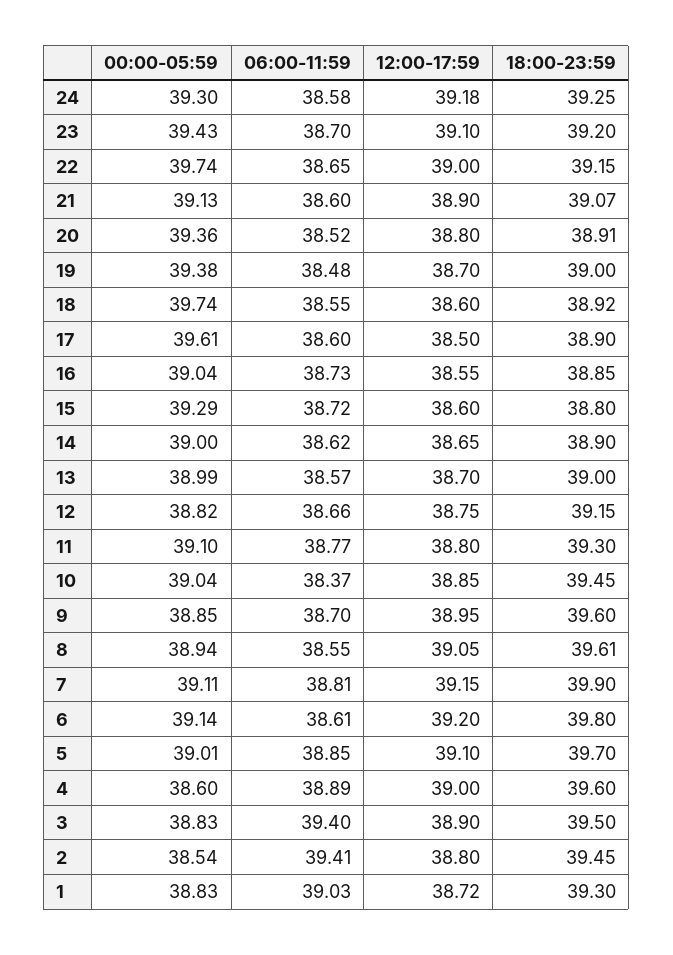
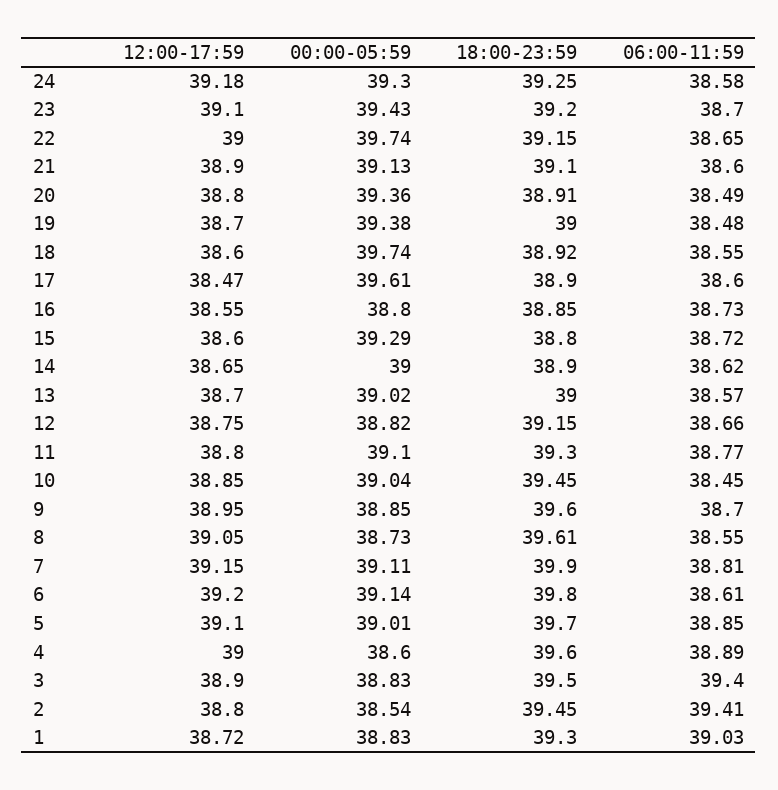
  {
    "00:00-05:59": {
      "24": 39.3,
      "23": 39.43,
      "22": 39.74,
      "21": 39.13,
      "20": 39.36,
      "19": 39.38,
      "18": 39.74,
      "17": 39.61,
-     "16": 39.04,
+     "16": 38.8,
      "15": 39.29,
      "14": 39,
-     "13": 38.99,
+     "13": 39.02,
      "12": 38.82,
      "11": 39.1,
      "10": 39.04,
      "9": 38.85,
-     "8": 38.94,
+     "8": 38.73,
      "7": 39.11,
      "6": 39.14,
      "5": 39.01,
      "4": 38.6,
      "3": 38.83,
      "2": 38.54,
      "1": 38.83
    },
    "06:00-11:59": {
      "24": 38.58,
      "23": 38.7,
      "22": 38.65,
      "21": 38.6,
-     "20": 38.52,
+     "20": 38.49,
      "19": 38.48,
      "18": 38.55,
      "17": 38.6,
      "16": 38.73,
      "15": 38.72,
      "14": 38.62,
      "13": 38.57,
      "12": 38.66,
      "11": 38.77,
-     "10": 38.37,
+     "10": 38.45,
      "9": 38.7,
      "8": 38.55,
      "7": 38.81,
      "6": 38.61,
      "5": 38.85,
      "4": 38.89,
      "3": 39.4,
      "2": 39.41,
      "1": 39.03
    },
    "12:00-17:59": {
      "24": 39.18,
      "23": 39.1,
      "22": 39,
      "21": 38.9,
      "20": 38.8,
      "19": 38.7,
      "18": 38.6,
-     "17": 38.5,
+     "17": 38.47,
      "16": 38.55,
      "15": 38.6,
      "14": 38.65,
      "13": 38.7,
      "12": 38.75,
      "11": 38.8,
      "10": 38.85,
      "9": 38.95,
      "8": 39.05,
      "7": 39.15,
      "6": 39.2,
      "5": 39.1,
      "4": 39,
      "3": 38.9,
      "2": 38.8,
      "1": 38.72
    },
    "18:00-23:59": {
      "24": 39.25,
      "23": 39.2,
      "22": 39.15,
-     "21": 39.07,
+     "21": 39.1,
      "20": 38.91,
      "19": 39,
      "18": 38.92,
      "17": 38.9,
      "16": 38.85,
      "15": 38.8,
      "14": 38.9,
      "13": 39,
      "12": 39.15,
      "11": 39.3,
      "10": 39.45,
      "9": 39.6,
      "8": 39.61,
      "7": 39.9,
      "6": 39.8,
      "5": 39.7,
      "4": 39.6,
      "3": 39.5,
      "2": 39.45,
      "1": 39.3
    }
  }

